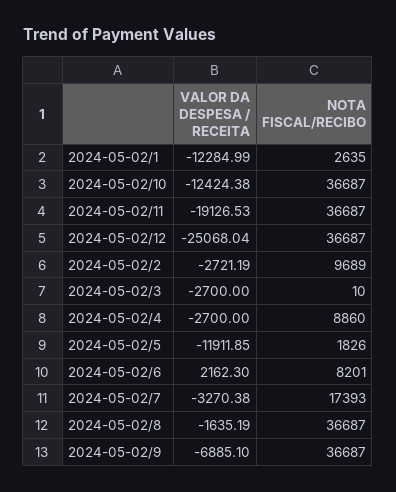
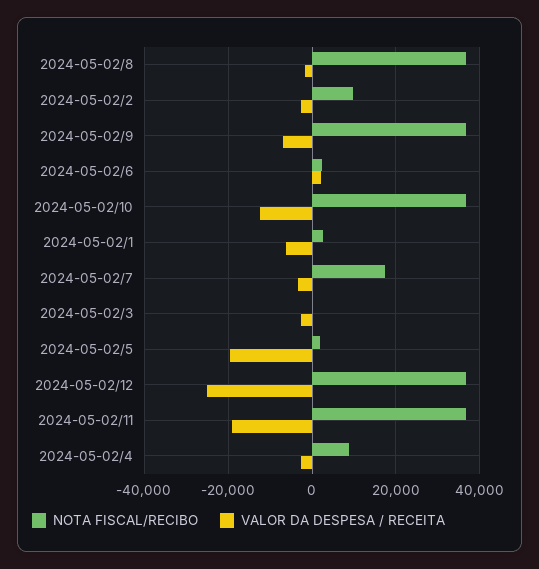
  {
    "VALOR DA DESPESA / RECEITA": {
-     "2024-05-02/1": -12284.99,
+     "2024-05-02/1": -6000,
      "2024-05-02/10": -12424.38,
      "2024-05-02/11": -19126.53,
      "2024-05-02/12": -25068.04,
      "2024-05-02/2": -2721.19,
      "2024-05-02/3": -2700,
      "2024-05-02/4": -2700,
-     "2024-05-02/5": -11911.85,
+     "2024-05-02/5": -20000,
      "2024-05-02/6": 2162.3,
      "2024-05-02/7": -3270.38,
      "2024-05-02/8": -1635.19,
      "2024-05-02/9": -6885.1
    },
    "NOTA FISCAL/RECIBO": {
      "2024-05-02/1": 2635,
      "2024-05-02/10": 36687,
      "2024-05-02/11": 36687,
      "2024-05-02/12": 36687,
      "2024-05-02/2": 9689,
      "2024-05-02/3": 10,
      "2024-05-02/4": 8860,
      "2024-05-02/5": 1826,
-     "2024-05-02/6": 8201,
+     "2024-05-02/6": 2000,
      "2024-05-02/7": 17393,
      "2024-05-02/8": 36687,
      "2024-05-02/9": 36687
    }
  }

